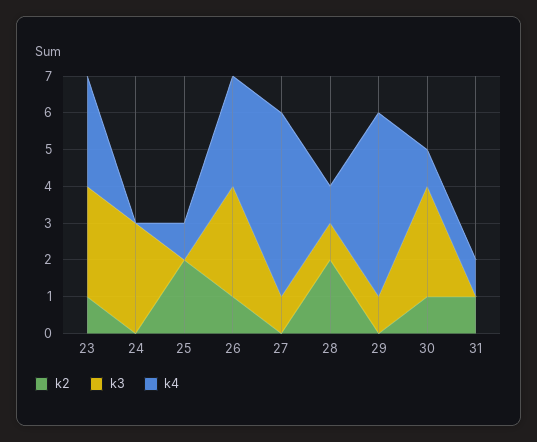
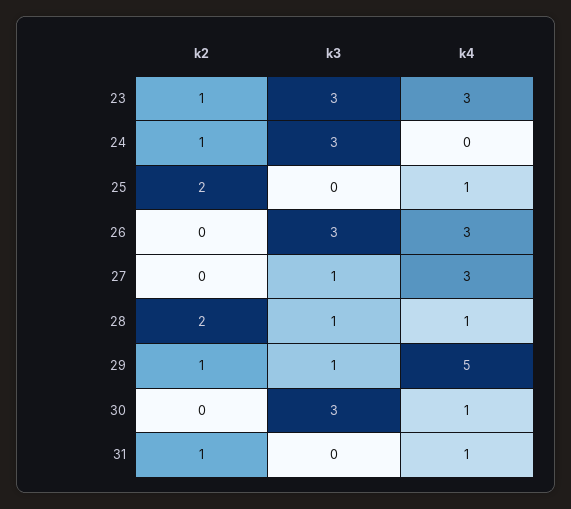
  {
    "k2": {
      "23": 1,
-     "24": 0,
+     "24": 1,
      "25": 2,
-     "26": 1,
+     "26": 0,
      "27": 0,
      "28": 2,
-     "29": 0,
+     "29": 1,
-     "30": 1,
+     "30": 0,
      "31": 1
    },
    "k3": {
      "23": 3,
      "24": 3,
      "25": 0,
      "26": 3,
      "27": 1,
      "28": 1,
      "29": 1,
      "30": 3,
      "31": 0
    },
    "k4": {
      "23": 3,
      "24": 0,
      "25": 1,
      "26": 3,
-     "27": 5,
+     "27": 3,
      "28": 1,
      "29": 5,
      "30": 1,
      "31": 1
    }
  }

